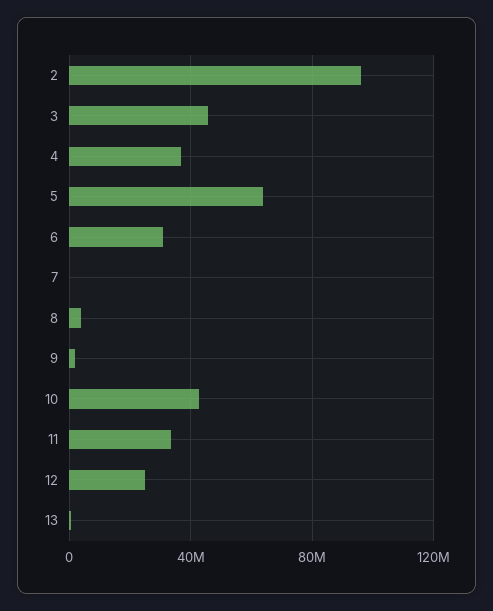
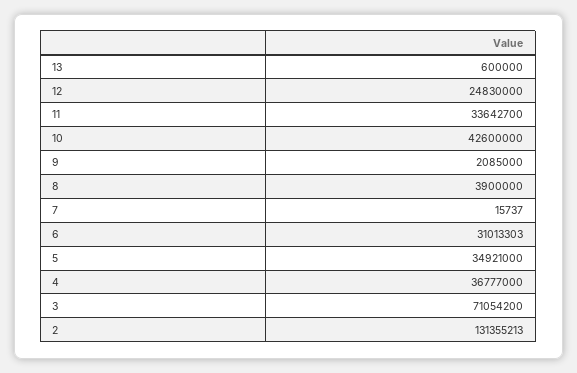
  {
-   "2": 95000000,
+   "2": 131355213,
-   "3": 45000000,
+   "3": 71054200,
    "4": 36777000,
-   "5": 65000000,
+   "5": 34921000,
    "6": 31013303,
    "7": 15737,
    "8": 3900000,
    "9": 2085000,
    "10": 42600000,
    "11": 33642700,
    "12": 24830000,
    "13": 600000
  }

